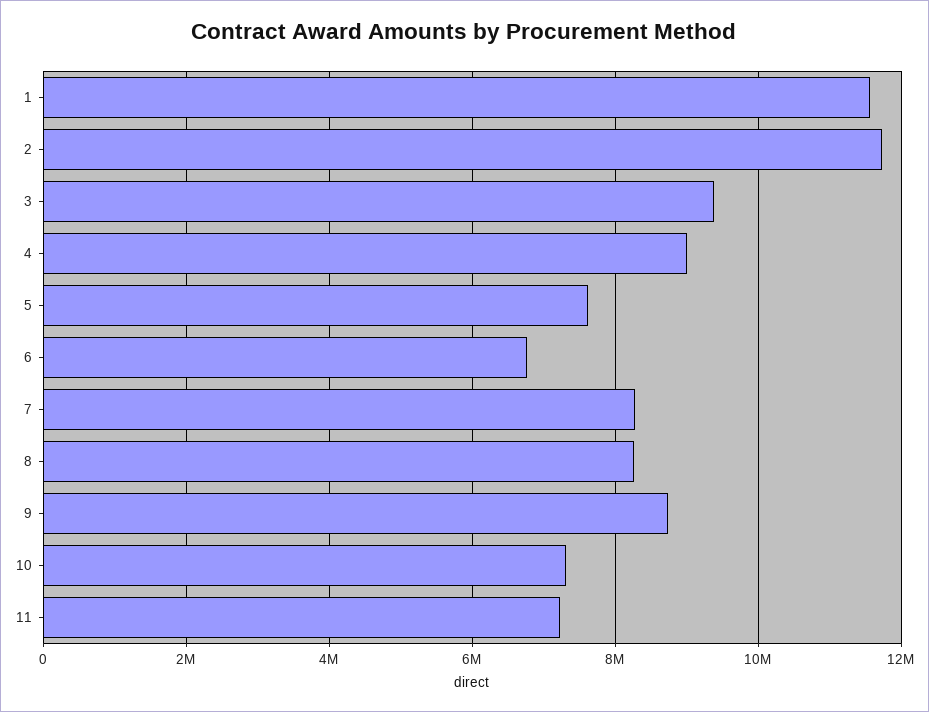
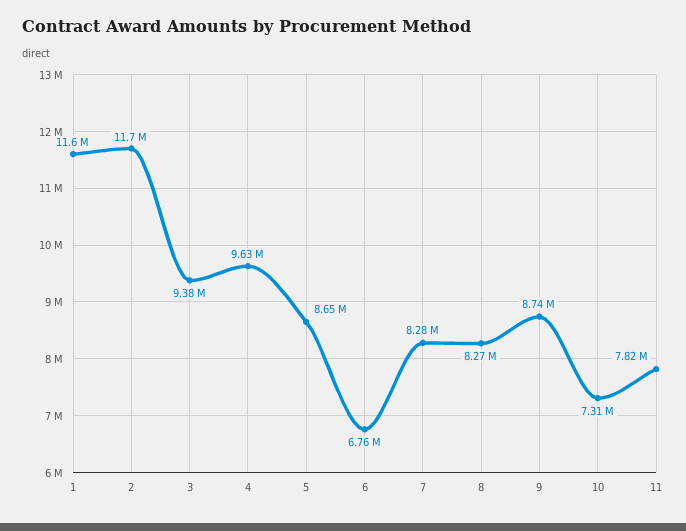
  {
    "1": 11600000,
    "2": 11700000,
    "3": 9380000,
-   "4": 9000000,
+   "4": 9630000,
-   "5": 7600000,
+   "5": 8650000,
    "6": 6760000,
    "7": 8280000,
    "8": 8270000,
    "9": 8740000,
    "10": 7310000,
-   "11": 7200000
+   "11": 7820000
  }

